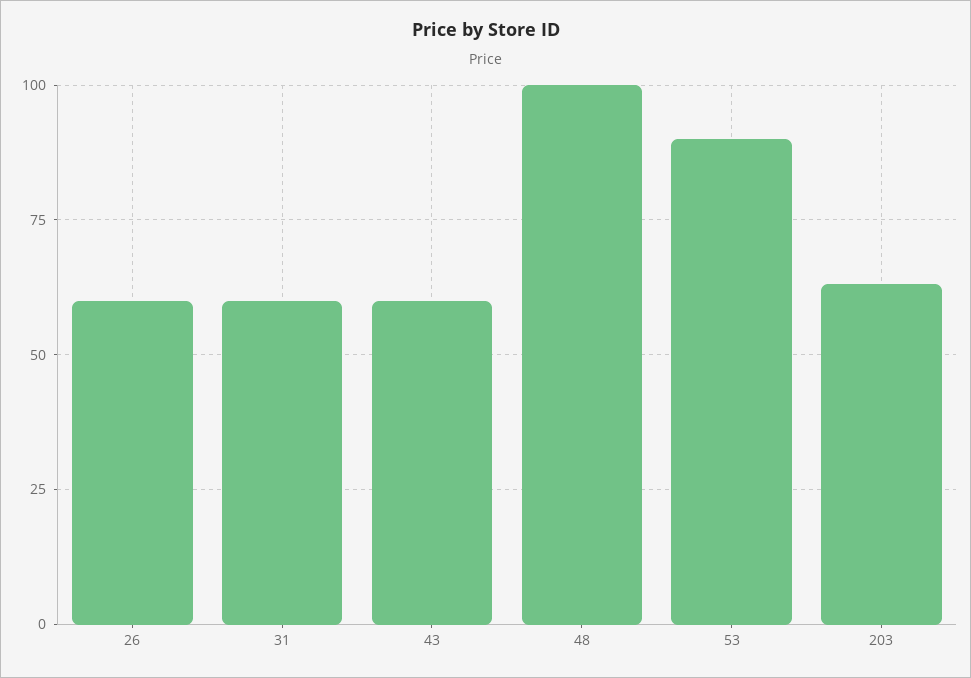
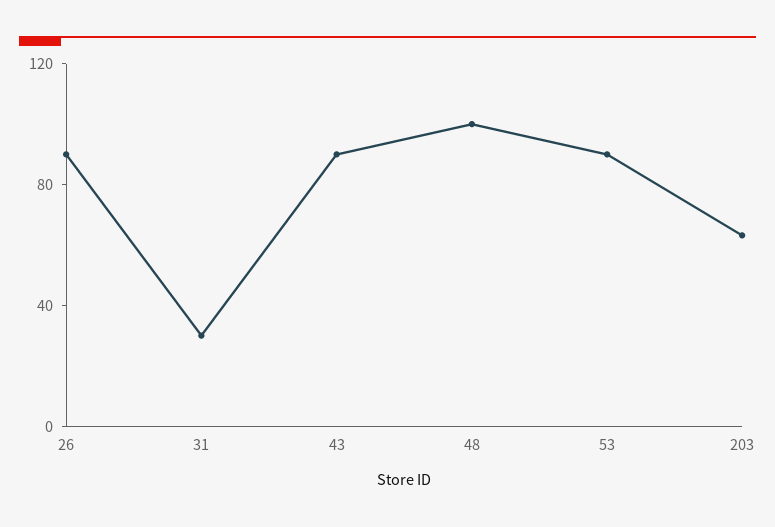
  {
-   "26": 60,
+   "26": 90,
-   "31": 60,
+   "31": 30,
-   "43": 60,
+   "43": 90,
    "48": 100,
    "53": 90,
    "203": 62.5
  }

